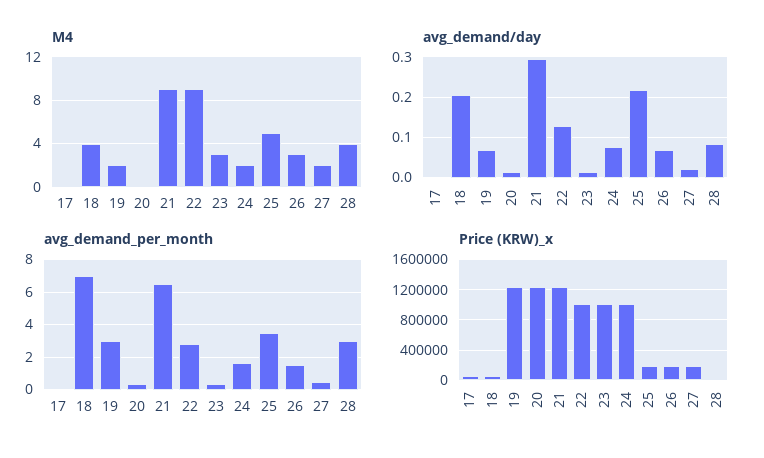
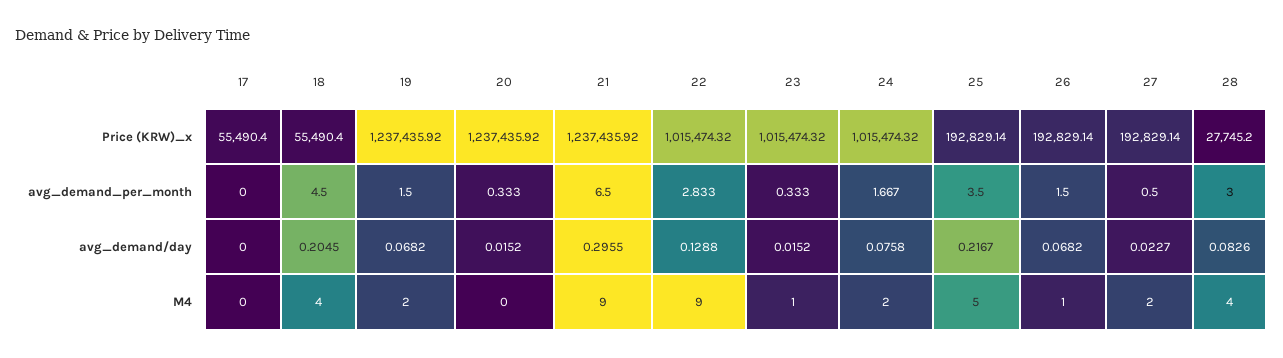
  {
    "M4": {
      "17": 0,
      "18": 4,
      "19": 2,
      "20": 0,
      "21": 9,
      "22": 9,
-     "23": 3,
+     "23": 1,
      "24": 2,
      "25": 5,
-     "26": 3,
+     "26": 1,
      "27": 2,
      "28": 4
    },
    "avg_demand/day": {
      "17": 0,
      "18": 0.2045,
      "19": 0.0682,
      "20": 0.0152,
      "21": 0.2955,
      "22": 0.1288,
      "23": 0.0152,
      "24": 0.0758,
      "25": 0.2167,
      "26": 0.0682,
      "27": 0.0227,
      "28": 0.0826
    },
    "avg_demand_per_month": {
      "17": 0,
-     "18": 7,
+     "18": 4.5,
-     "19": 3,
+     "19": 1.5,
      "20": 0.333,
      "21": 6.5,
      "22": 2.833,
      "23": 0.333,
      "24": 1.667,
      "25": 3.5,
      "26": 1.5,
      "27": 0.5,
      "28": 3
    },
    "Price (KRW)_x": {
      "17": 55490.4,
      "18": 55490.4,
      "19": 1237435.92,
      "20": 1237435.92,
      "21": 1237435.92,
      "22": 1015474.32,
      "23": 1015474.32,
      "24": 1015474.32,
      "25": 192829.14,
      "26": 192829.14,
      "27": 192829.14,
      "28": 27745.2
    }
  }

